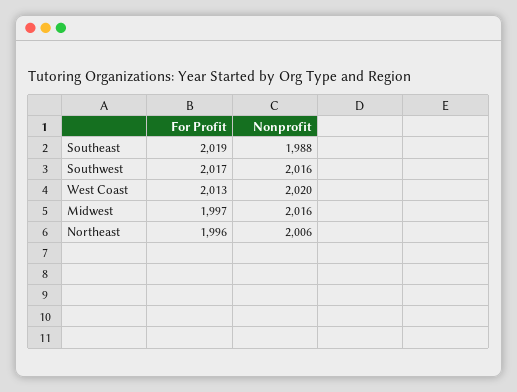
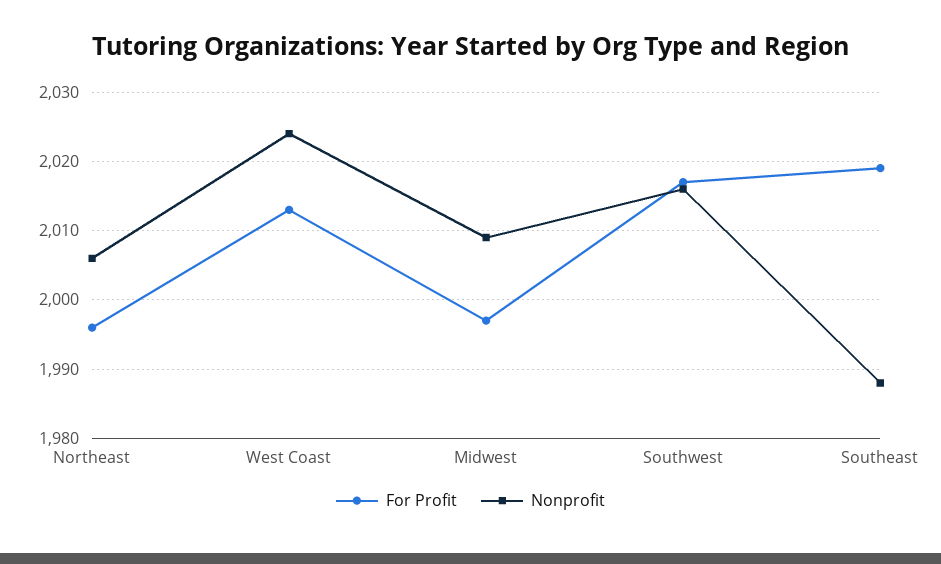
  {
    "For Profit": {
      "Southeast": 2019,
      "Southwest": 2017,
      "West Coast": 2013,
      "Midwest": 1997,
      "Northeast": 1996
    },
    "Nonprofit": {
      "Southeast": 1988,
      "Southwest": 2016,
-     "West Coast": 2020,
+     "West Coast": 2024,
-     "Midwest": 2016,
+     "Midwest": 2009,
      "Northeast": 2006
    }
  }

